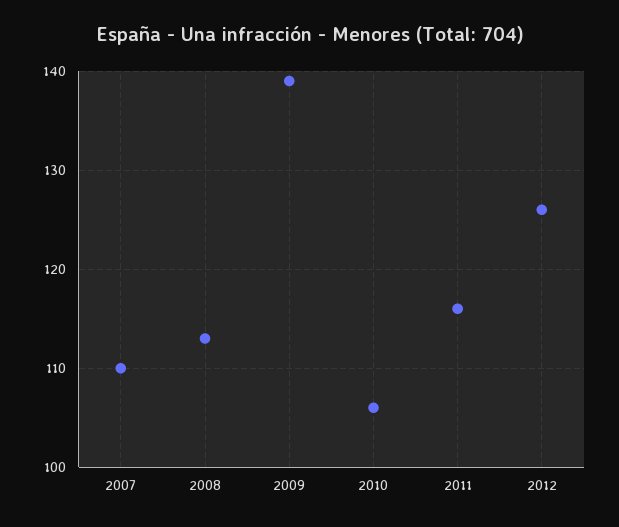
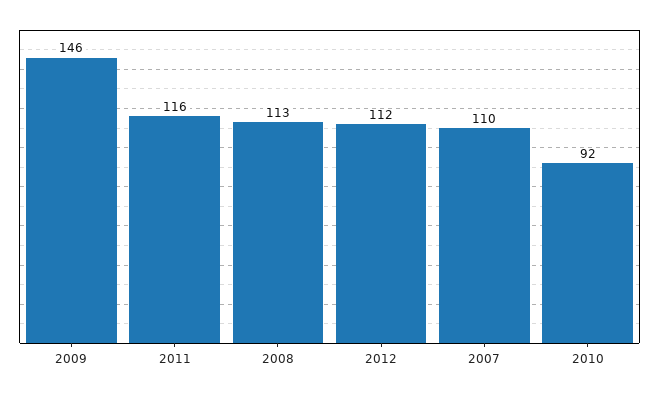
  {
    "2007": 110,
    "2008": 113,
-   "2009": 139,
+   "2009": 146,
-   "2010": 106,
+   "2010": 92,
    "2011": 116,
-   "2012": 126
+   "2012": 112
  }

